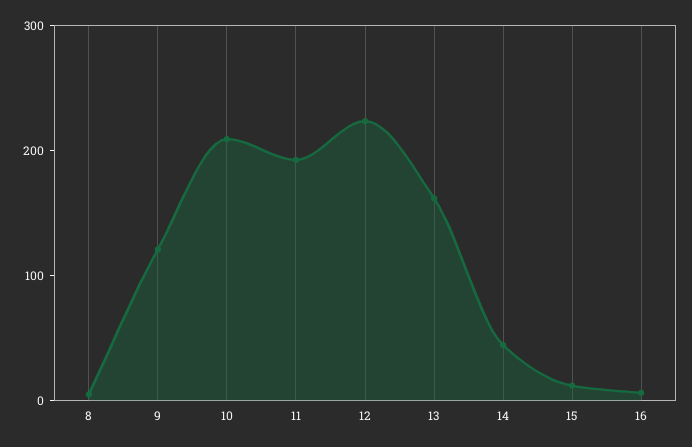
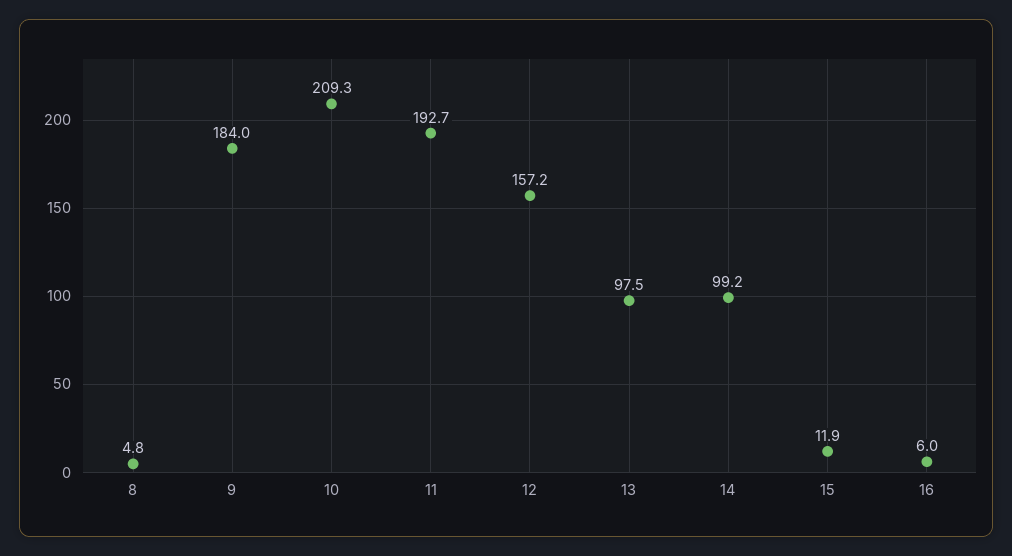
  {
    "8": 4.8,
-   "9": 120,
+   "9": 184,
    "10": 209.3,
    "11": 192.7,
-   "12": 220,
+   "12": 157.2,
-   "13": 160,
+   "13": 97.5,
-   "14": 40,
+   "14": 99.2,
    "15": 11.9,
    "16": 6
  }

